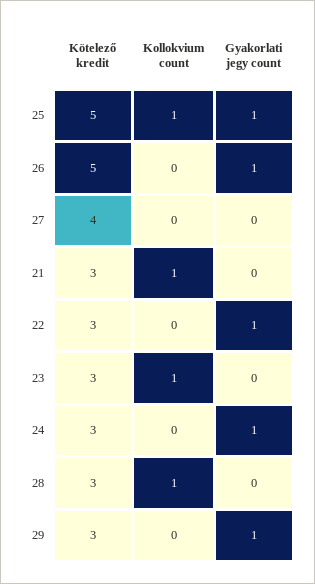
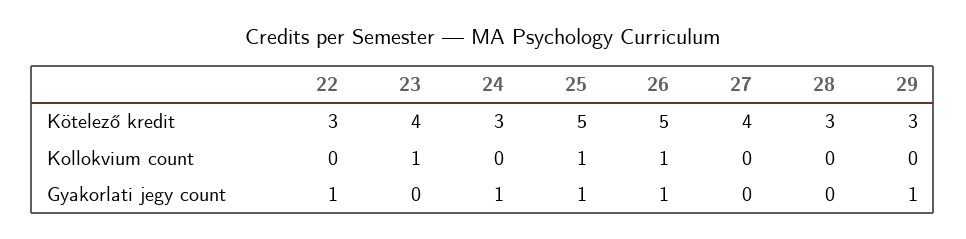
  {
    "Kötelező kredit": {
      "25": 5,
      "26": 5,
      "27": 4,
-     "21": 3,
      "22": 3,
-     "23": 3,
+     "23": 4,
      "24": 3,
      "28": 3,
      "29": 3
    },
    "Kollokvium count": {
      "25": 1,
-     "26": 0,
+     "26": 1,
      "27": 0,
-     "21": 1,
      "22": 0,
      "23": 1,
      "24": 0,
-     "28": 1,
+     "28": 0,
      "29": 0
    },
    "Gyakorlati jegy count": {
      "25": 1,
      "26": 1,
      "27": 0,
-     "21": 0,
      "22": 1,
      "23": 0,
      "24": 1,
      "28": 0,
      "29": 1
    }
  }

